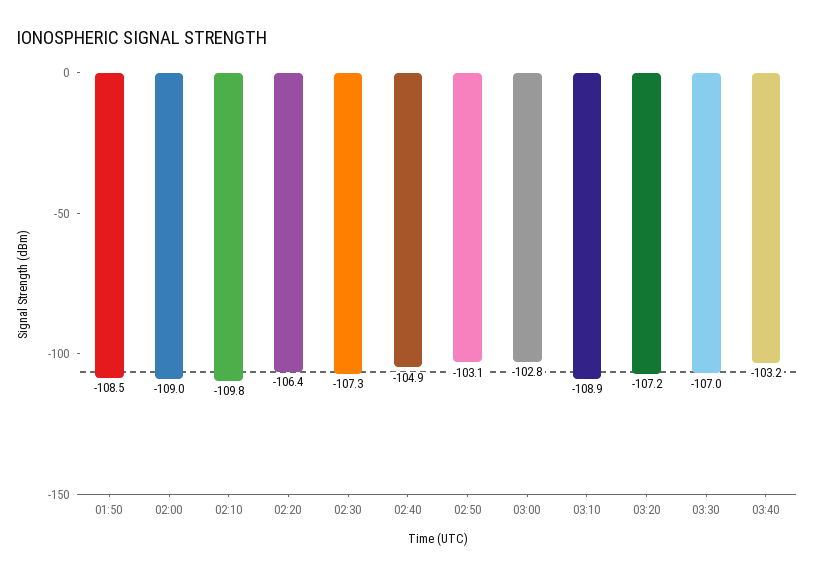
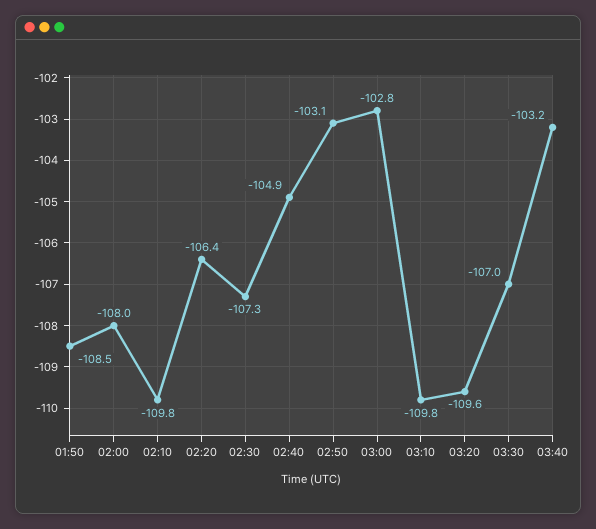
  {
    "01:50": -108.5,
-   "02:00": -109,
+   "02:00": -108,
    "02:10": -109.8,
    "02:20": -106.4,
    "02:30": -107.3,
    "02:40": -104.9,
    "02:50": -103.1,
    "03:00": -102.8,
-   "03:10": -108.9,
+   "03:10": -109.8,
-   "03:20": -107.2,
+   "03:20": -109.6,
    "03:30": -107,
    "03:40": -103.2
  }

